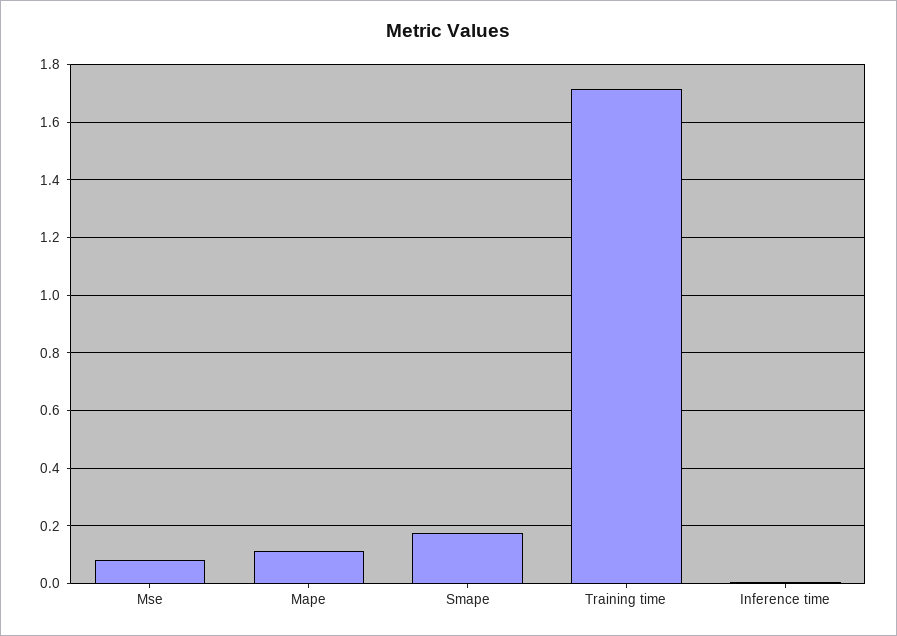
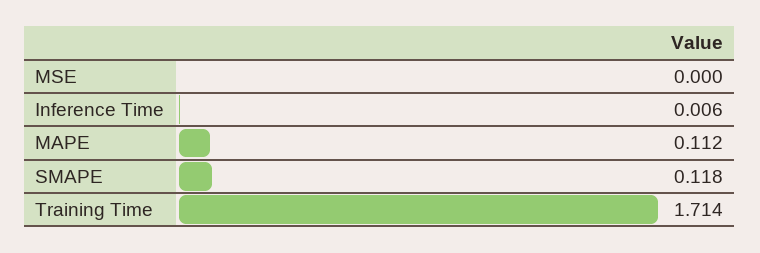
  {
-   "Mse": 0.075,
+   "Mse": 0,
    "Mape": 0.112,
-   "Smape": 0.175,
+   "Smape": 0.118,
    "Training time": 1.714,
    "Inference time": 0.006
  }

